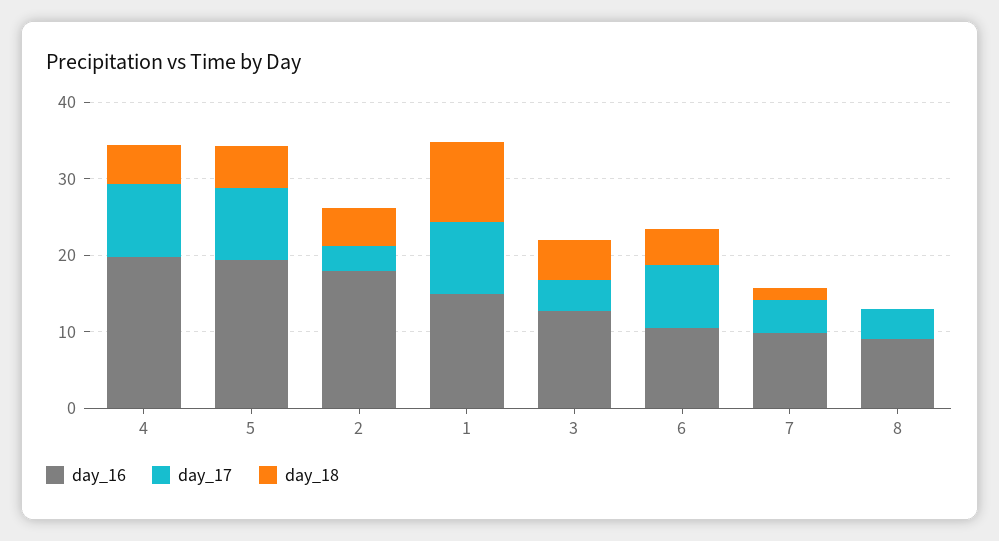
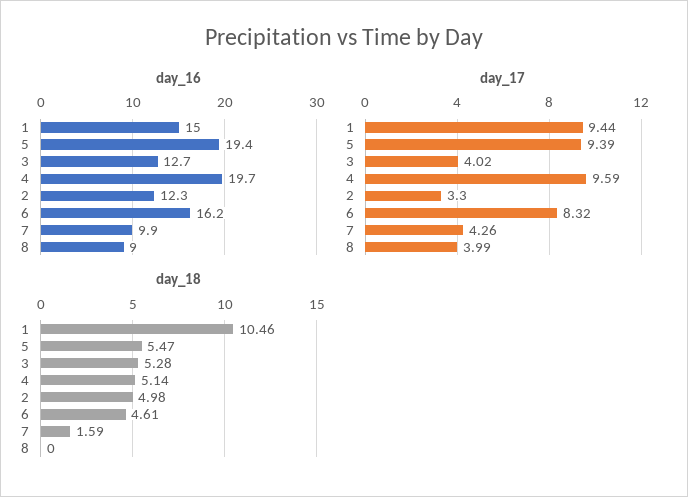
  {
    "day_16": {
      "4": 19.7,
      "5": 19.4,
-     "2": 18,
+     "2": 12.3,
      "1": 15,
      "3": 12.7,
-     "6": 10,
+     "6": 16.2,
      "7": 9.9,
      "8": 9
    },
    "day_17": {
      "4": 9.59,
      "5": 9.39,
      "2": 3.3,
      "1": 9.44,
      "3": 4.02,
      "6": 8.32,
      "7": 4.26,
      "8": 3.99
    },
    "day_18": {
      "4": 5.14,
      "5": 5.47,
      "2": 4.98,
      "1": 10.46,
      "3": 5.28,
      "6": 4.61,
      "7": 1.59,
      "8": 0
    }
  }

